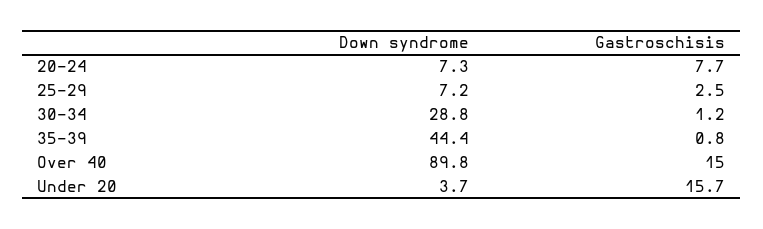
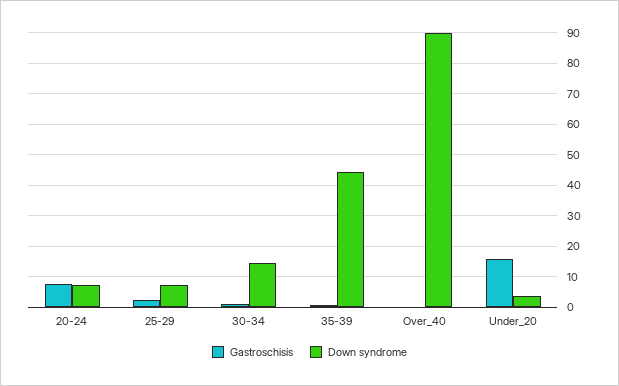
  {
    "Down syndrome": {
      "20-24": 7.3,
      "25-29": 7.2,
-     "30-34": 28.8,
+     "30-34": 14,
      "35-39": 44.4,
      "Over 40": 89.8,
      "Under 20": 3.7
    },
    "Gastroschisis": {
      "20-24": 7.7,
      "25-29": 2.5,
      "30-34": 1.2,
      "35-39": 0.8,
-     "Over 40": 15,
+     "Over 40": 0,
      "Under 20": 15.7
    }
  }

